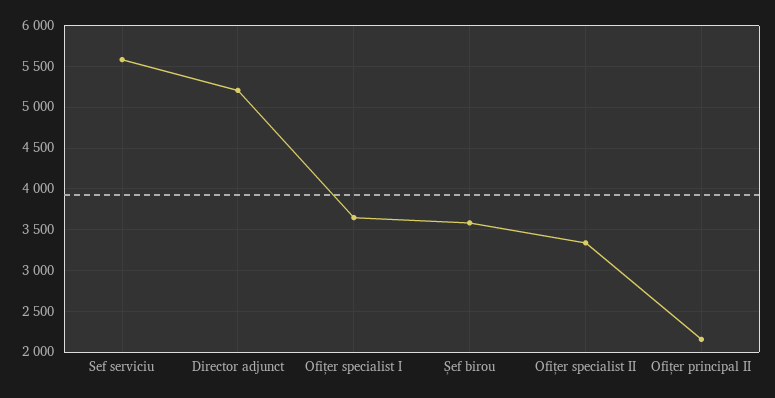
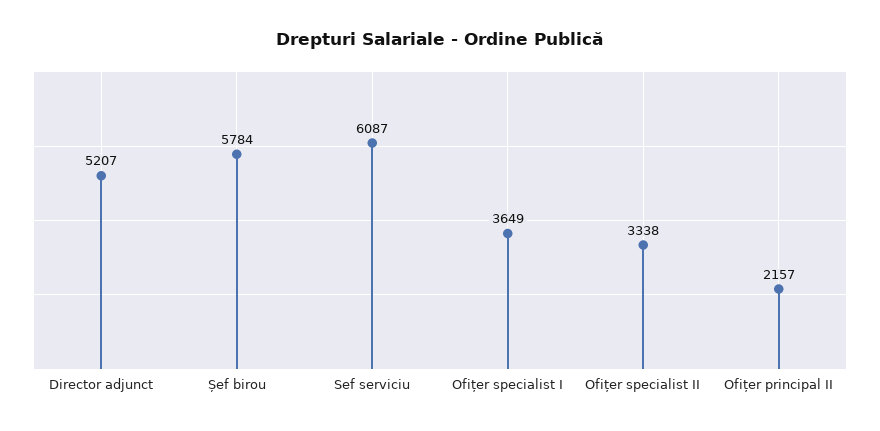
  {
-   "Sef serviciu": 5600,
+   "Sef serviciu": 6087,
    "Director adjunct": 5207,
    "Ofițer specialist I": 3649,
-   "Șef birou": 3600,
+   "Șef birou": 5784,
    "Ofițer specialist II": 3338,
    "Ofițer principal II": 2157
  }

